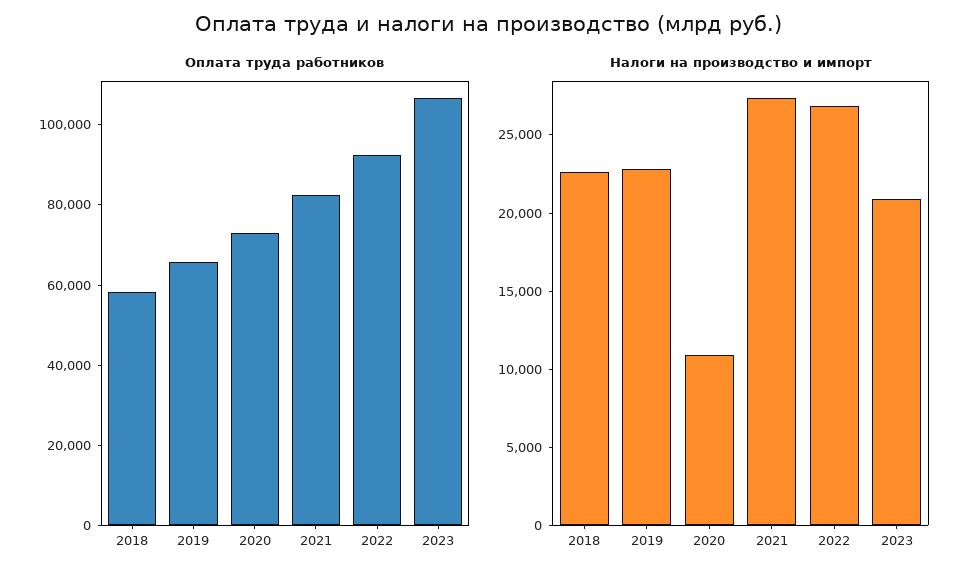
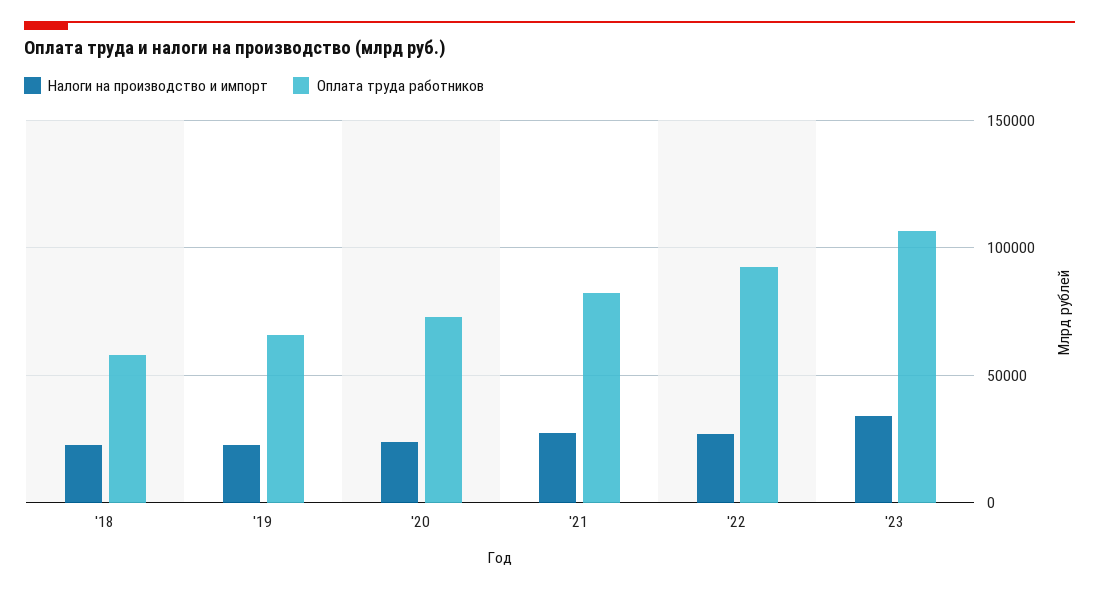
  {
    "Оплата труда работников": {
      "2018": 60000,
      "2019": 65000,
      "2020": 75000,
      "2021": 80000,
      "2022": 90000,
      "2023": 105000
    },
    "Налоги на производство и импорт": {
      "2018": 23000,
      "2019": 23000,
-     "2020": 11000,
+     "2020": 25000,
      "2021": 27000,
      "2022": 27000,
-     "2023": 21000
+     "2023": 35000
    }
  }

